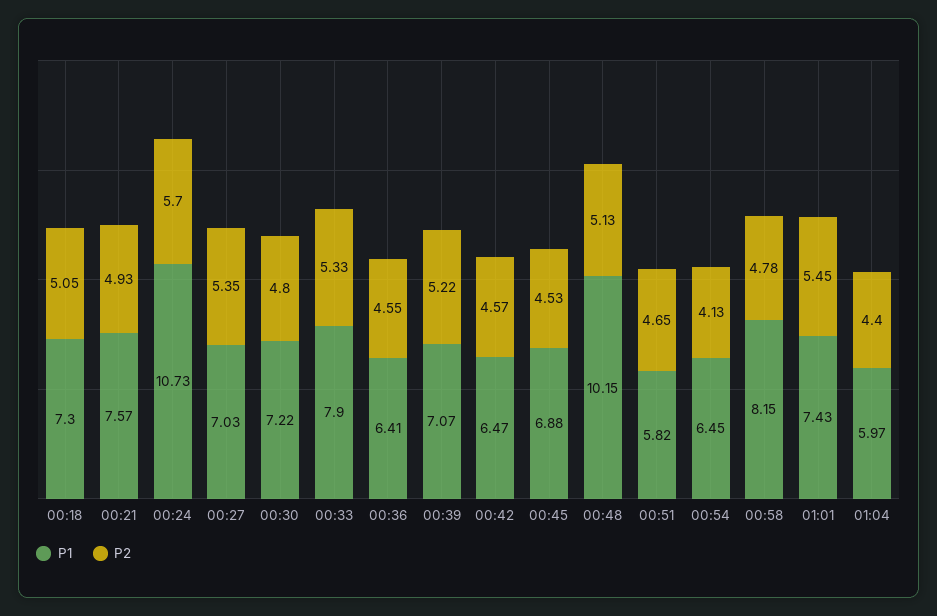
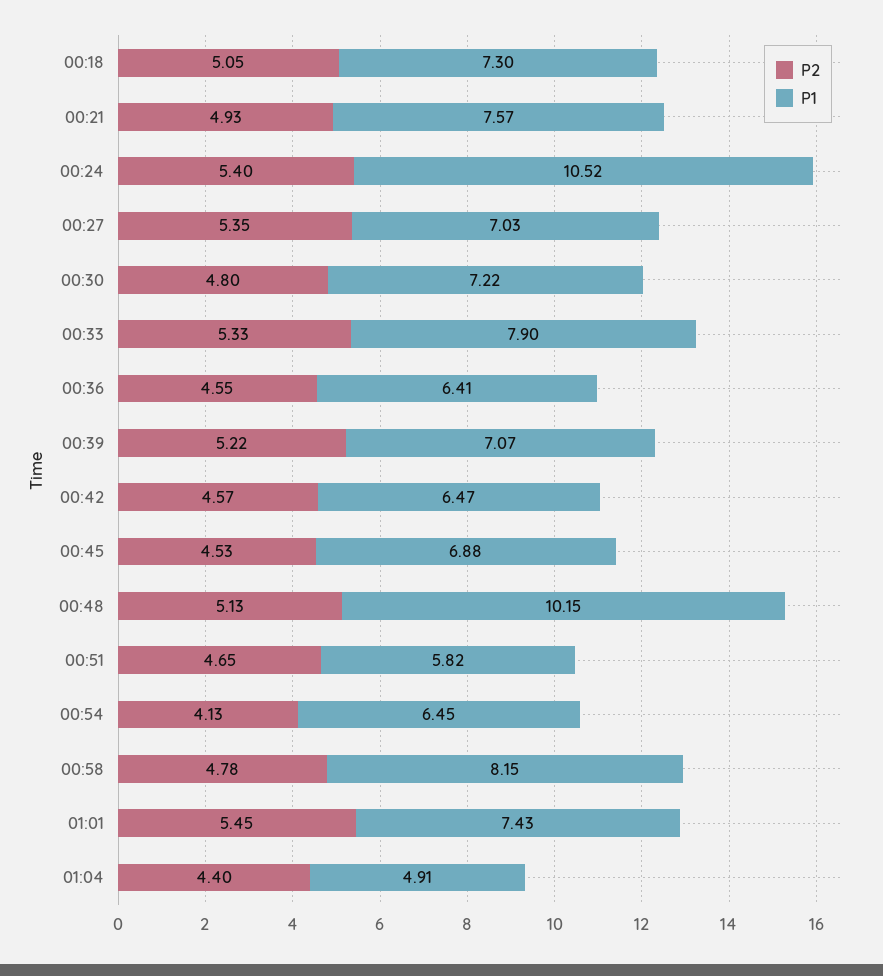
  {
    "P1": {
      "00:18": 7.3,
      "00:21": 7.57,
-     "00:24": 10.73,
+     "00:24": 10.52,
      "00:27": 7.03,
      "00:30": 7.22,
      "00:33": 7.9,
      "00:36": 6.41,
      "00:39": 7.07,
      "00:42": 6.47,
      "00:45": 6.88,
      "00:48": 10.15,
      "00:51": 5.82,
      "00:54": 6.45,
      "00:58": 8.15,
      "01:01": 7.43,
-     "01:04": 5.97
+     "01:04": 4.91
    },
    "P2": {
      "00:18": 5.05,
      "00:21": 4.93,
-     "00:24": 5.7,
+     "00:24": 5.4,
      "00:27": 5.35,
      "00:30": 4.8,
      "00:33": 5.33,
      "00:36": 4.55,
      "00:39": 5.22,
      "00:42": 4.57,
      "00:45": 4.53,
      "00:48": 5.13,
      "00:51": 4.65,
      "00:54": 4.13,
      "00:58": 4.78,
      "01:01": 5.45,
      "01:04": 4.4
    }
  }

